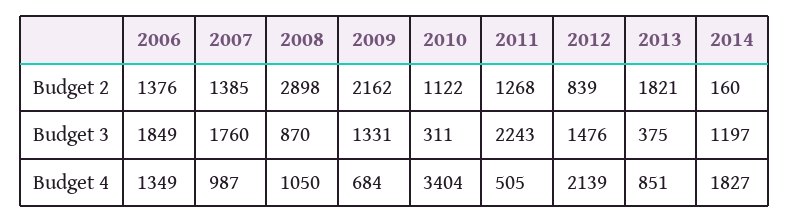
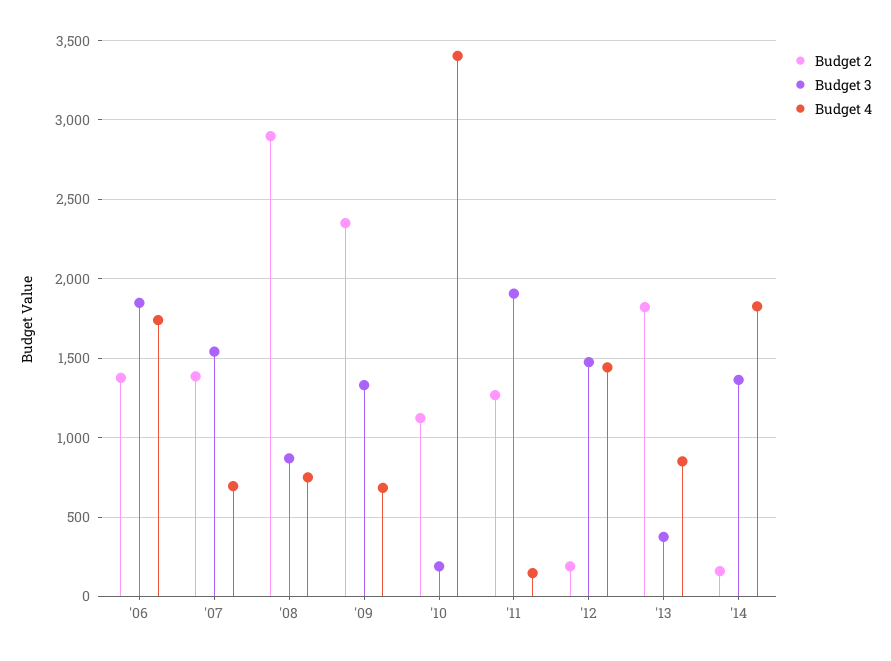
  {
    "Budget 2": {
      "2006": 1376,
      "2007": 1385,
      "2008": 2898,
-     "2009": 2162,
+     "2009": 2350,
      "2010": 1122,
      "2011": 1268,
-     "2012": 839,
+     "2012": 200,
      "2013": 1821,
      "2014": 160
    },
    "Budget 3": {
      "2006": 1849,
-     "2007": 1760,
+     "2007": 1550,
      "2008": 870,
      "2009": 1331,
-     "2010": 311,
+     "2010": 200,
-     "2011": 2243,
+     "2011": 1900,
      "2012": 1476,
      "2013": 375,
-     "2014": 1197
+     "2014": 1350
    },
    "Budget 4": {
-     "2006": 1349,
+     "2006": 1750,
-     "2007": 987,
+     "2007": 700,
-     "2008": 1050,
+     "2008": 750,
      "2009": 684,
      "2010": 3404,
-     "2011": 505,
+     "2011": 150,
-     "2012": 2139,
+     "2012": 1450,
      "2013": 851,
      "2014": 1827
    }
  }

